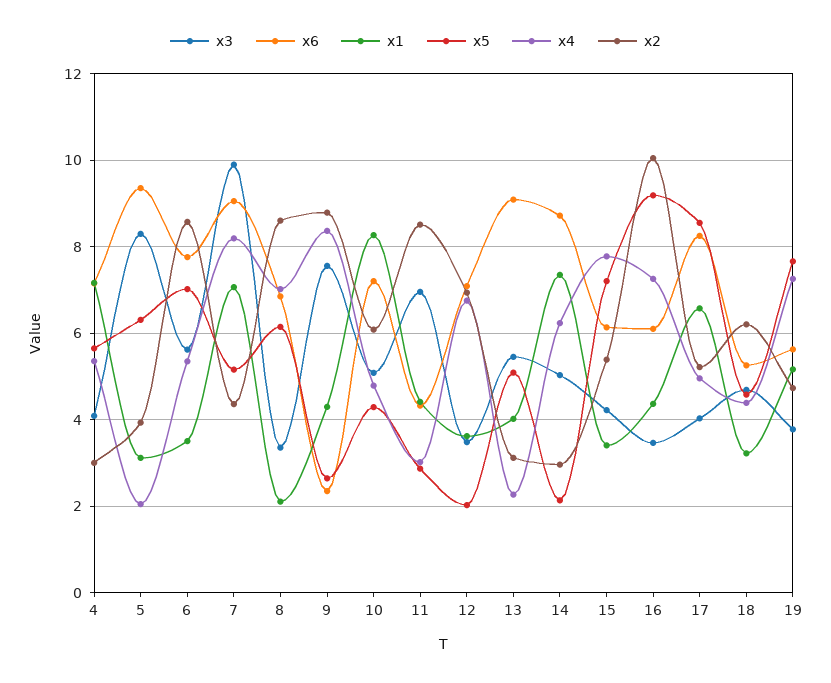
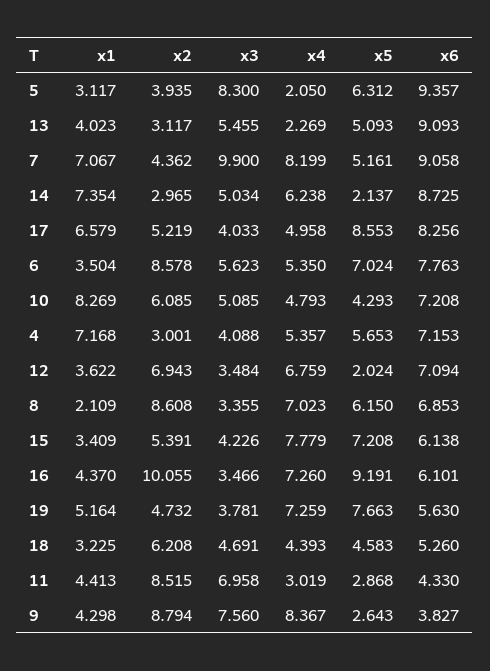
  {
    "x3": {
      "4": 4.088,
      "5": 8.3,
      "6": 5.623,
      "7": 9.9,
      "8": 3.355,
      "9": 7.56,
      "10": 5.085,
      "11": 6.958,
      "12": 3.484,
      "13": 5.455,
      "14": 5.034,
      "15": 4.226,
      "16": 3.466,
      "17": 4.033,
      "18": 4.691,
      "19": 3.781
    },
    "x6": {
      "4": 7.153,
      "5": 9.357,
      "6": 7.763,
      "7": 9.058,
      "8": 6.853,
-     "9": 2.4,
+     "9": 3.827,
      "10": 7.208,
      "11": 4.33,
      "12": 7.094,
      "13": 9.093,
      "14": 8.725,
      "15": 6.138,
      "16": 6.101,
      "17": 8.256,
      "18": 5.26,
      "19": 5.63
    },
    "x1": {
      "4": 7.168,
      "5": 3.117,
      "6": 3.504,
      "7": 7.067,
      "8": 2.109,
      "9": 4.298,
      "10": 8.269,
      "11": 4.413,
      "12": 3.622,
      "13": 4.023,
      "14": 7.354,
      "15": 3.409,
      "16": 4.37,
      "17": 6.579,
      "18": 3.225,
      "19": 5.164
    },
    "x5": {
      "4": 5.653,
      "5": 6.312,
      "6": 7.024,
      "7": 5.161,
      "8": 6.15,
      "9": 2.643,
      "10": 4.293,
      "11": 2.868,
      "12": 2.024,
      "13": 5.093,
      "14": 2.137,
      "15": 7.208,
      "16": 9.191,
      "17": 8.553,
      "18": 4.583,
      "19": 7.663
    },
    "x4": {
      "4": 5.357,
      "5": 2.05,
      "6": 5.35,
      "7": 8.199,
      "8": 7.023,
      "9": 8.367,
      "10": 4.793,
      "11": 3.019,
      "12": 6.759,
      "13": 2.269,
      "14": 6.238,
      "15": 7.779,
      "16": 7.26,
      "17": 4.958,
      "18": 4.393,
      "19": 7.259
    },
    "x2": {
      "4": 3.001,
      "5": 3.935,
      "6": 8.578,
      "7": 4.362,
      "8": 8.608,
      "9": 8.794,
      "10": 6.085,
      "11": 8.515,
      "12": 6.943,
      "13": 3.117,
      "14": 2.965,
      "15": 5.391,
      "16": 10.055,
      "17": 5.219,
      "18": 6.208,
      "19": 4.732
    }
  }

